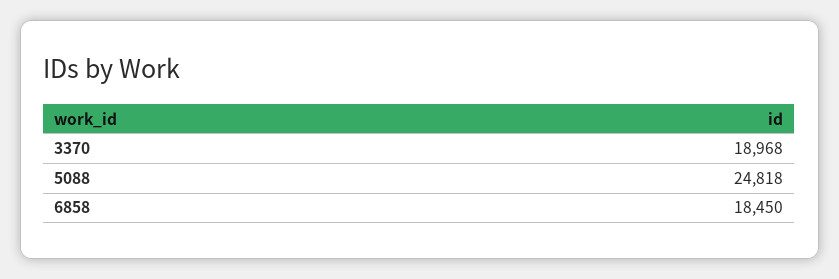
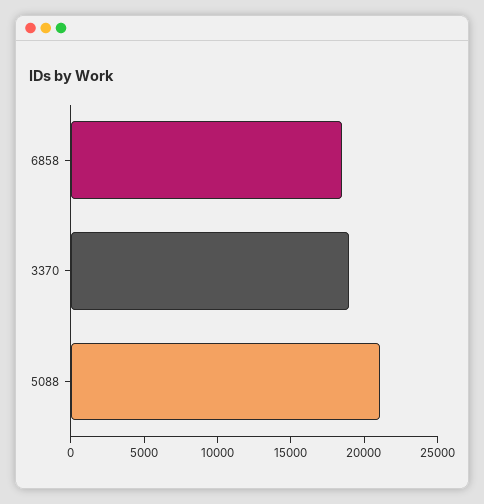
  {
    "3370": 18968,
-   "5088": 24818,
+   "5088": 21000,
    "6858": 18450
  }

